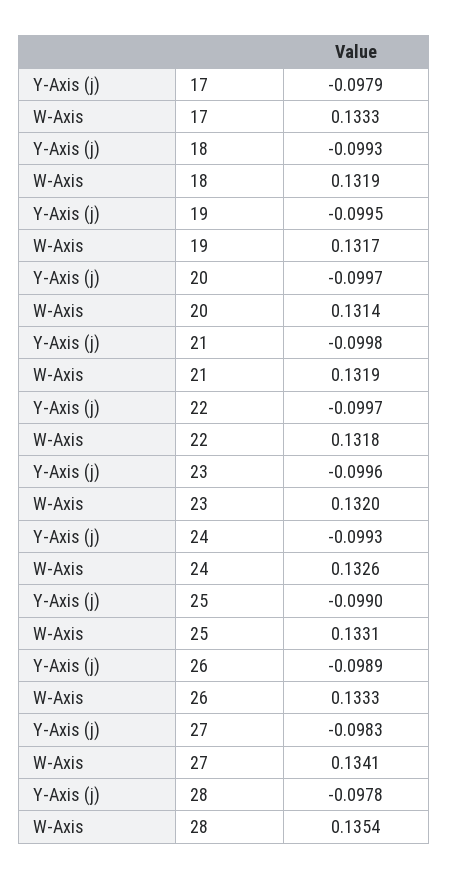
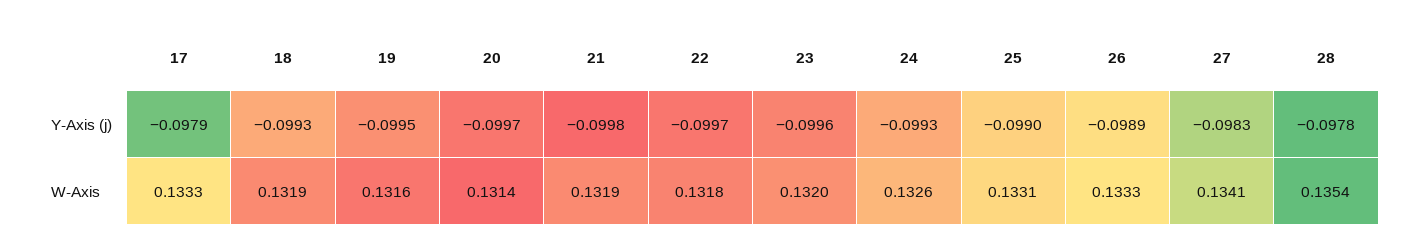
  {
    "Y-Axis (j)": {
      "17": -0.0979,
      "18": -0.0993,
      "19": -0.0995,
      "20": -0.0997,
      "21": -0.0998,
      "22": -0.0997,
      "23": -0.0996,
      "24": -0.0993,
      "25": -0.099,
      "26": -0.0989,
      "27": -0.0983,
      "28": -0.0978
    },
    "W-Axis": {
      "17": 0.1333,
      "18": 0.1319,
-     "19": 0.1317,
+     "19": 0.1316,
      "20": 0.1314,
      "21": 0.1319,
      "22": 0.1318,
      "23": 0.132,
      "24": 0.1326,
      "25": 0.1331,
      "26": 0.1333,
      "27": 0.1341,
      "28": 0.1354
    }
  }

